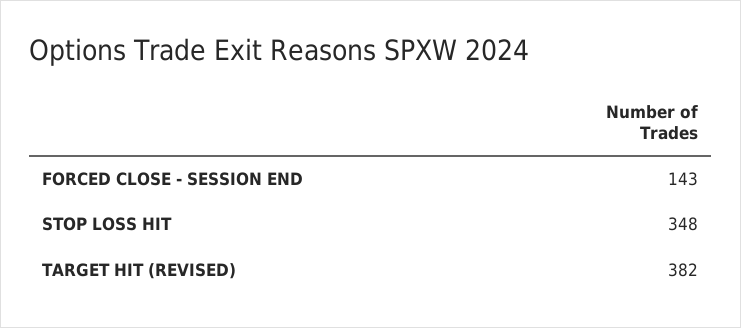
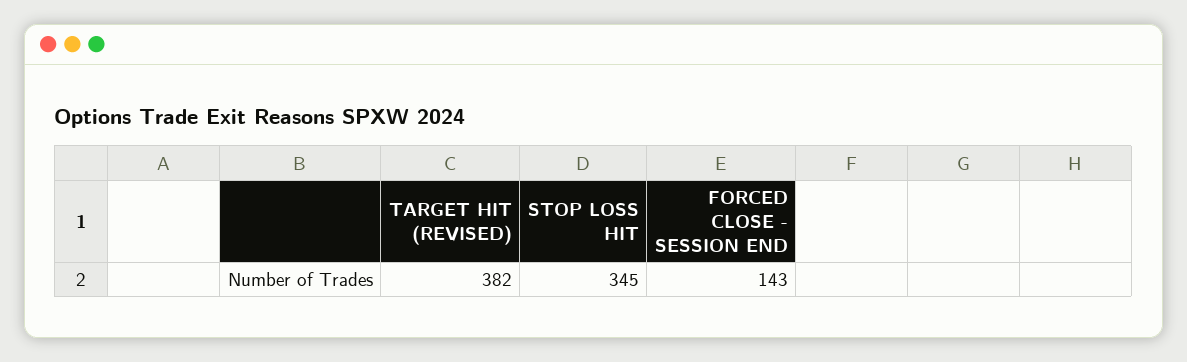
  {
    "FORCED CLOSE - SESSION END": 143,
-   "STOP LOSS HIT": 348,
+   "STOP LOSS HIT": 345,
    "TARGET HIT (REVISED)": 382
  }

